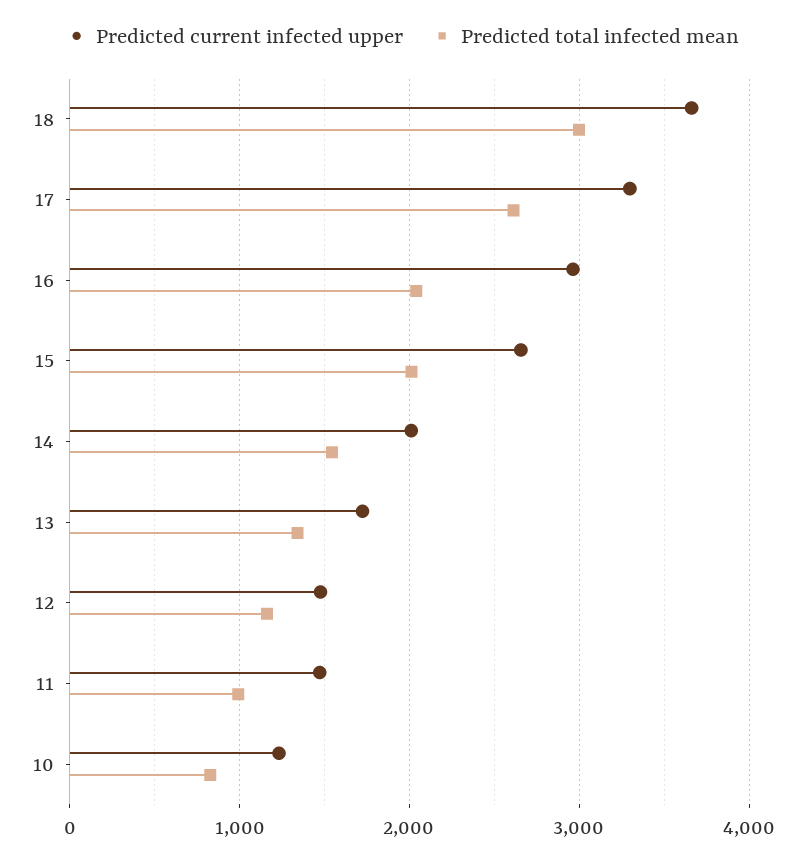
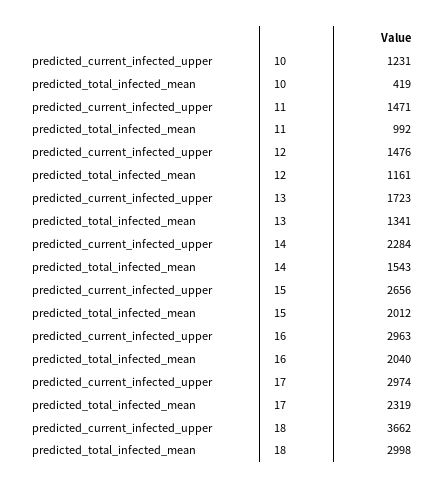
  {
    "Predicted current infected upper": {
      "18": 3662,
-     "17": 3300,
+     "17": 2974,
      "16": 2963,
      "15": 2656,
-     "14": 2000,
+     "14": 2284,
      "13": 1723,
      "12": 1476,
      "11": 1471,
      "10": 1231
    },
    "Predicted total infected mean": {
      "18": 2998,
-     "17": 2600,
+     "17": 2319,
      "16": 2040,
      "15": 2012,
      "14": 1543,
      "13": 1341,
      "12": 1161,
      "11": 992,
-     "10": 800
+     "10": 419
    }
  }

